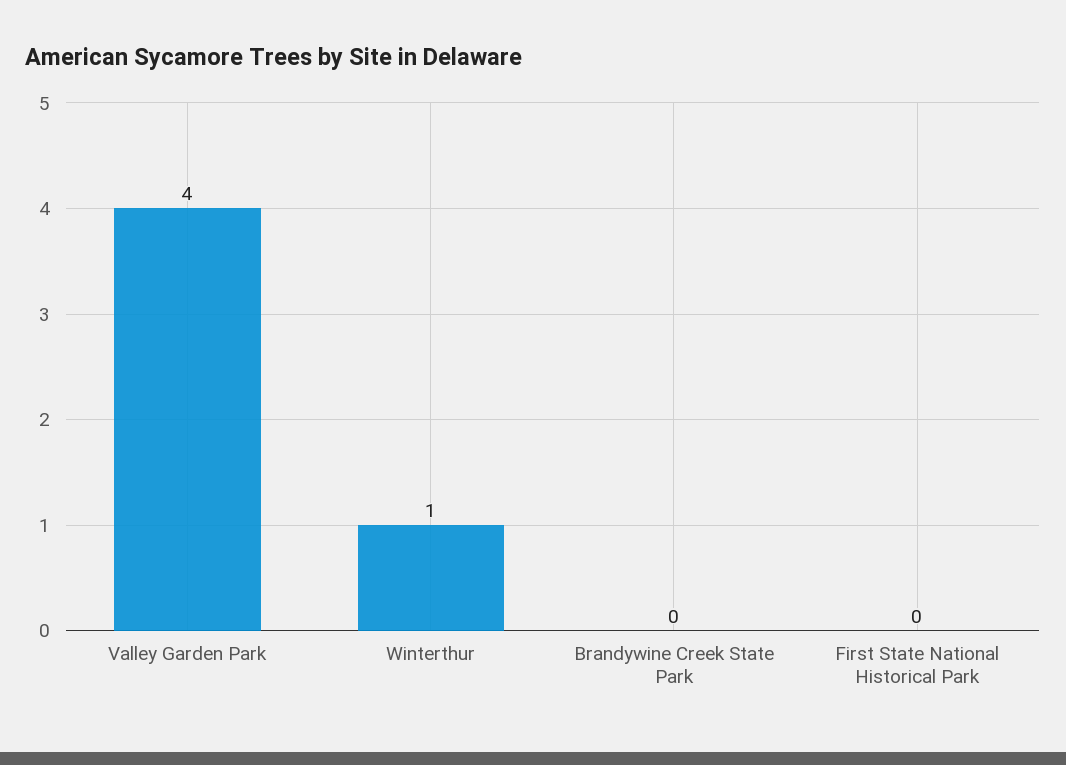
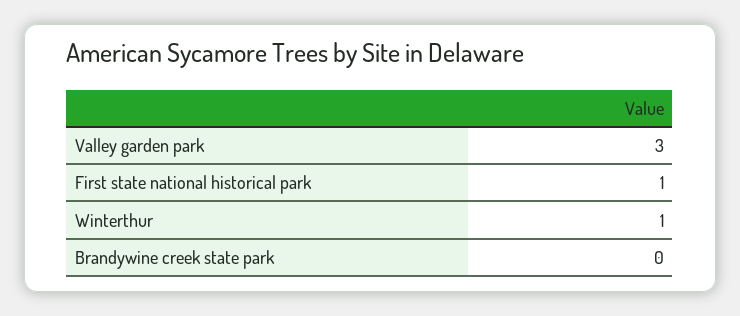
  {
-   "Valley Garden Park": 4,
+   "Valley Garden Park": 3,
    "Winterthur": 1,
    "Brandywine Creek State Park": 0,
-   "First State National Historical Park": 0
+   "First State National Historical Park": 1
  }

